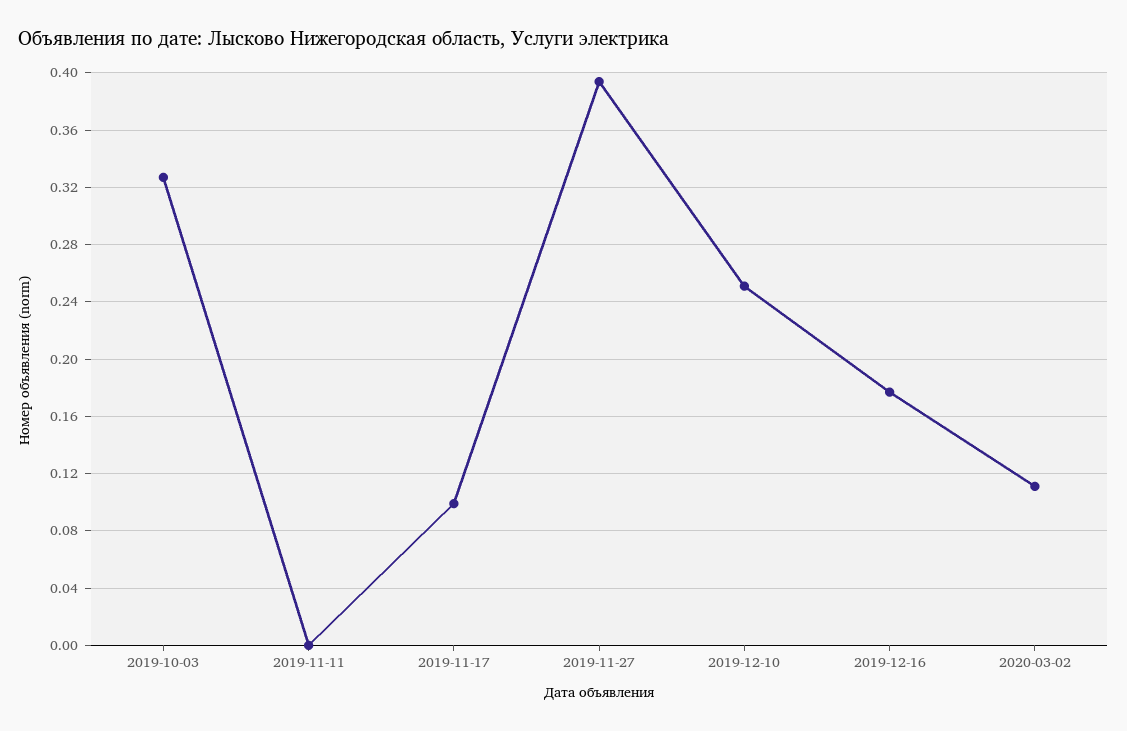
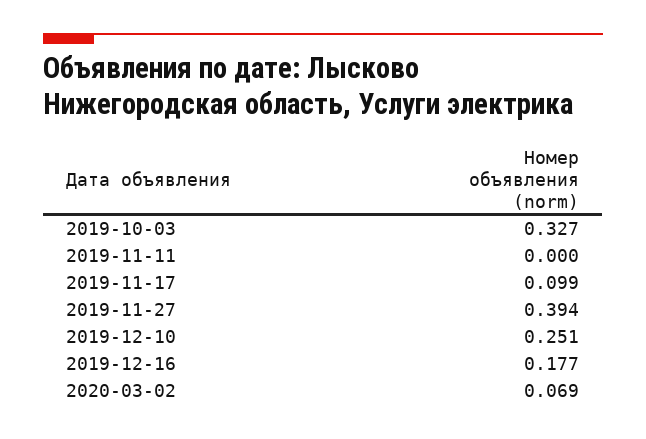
  {
    "2019-10-03": 0.327,
    "2019-11-11": 0,
    "2019-11-17": 0.099,
    "2019-11-27": 0.394,
    "2019-12-10": 0.251,
    "2019-12-16": 0.177,
-   "2020-03-02": 0.11
+   "2020-03-02": 0.069
  }

